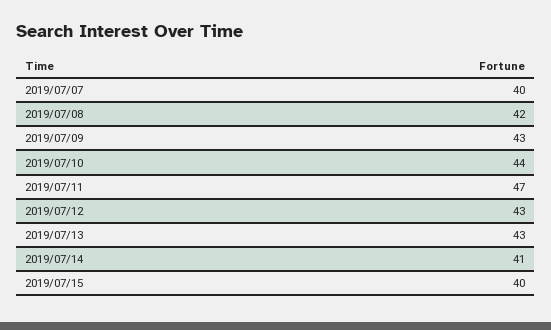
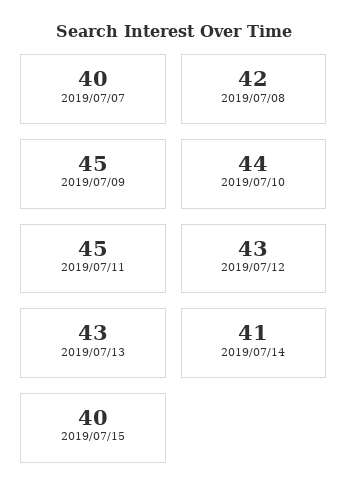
  {
    "2019/07/07": 40,
    "2019/07/08": 42,
-   "2019/07/09": 43,
+   "2019/07/09": 45,
    "2019/07/10": 44,
-   "2019/07/11": 47,
+   "2019/07/11": 45,
    "2019/07/12": 43,
    "2019/07/13": 43,
    "2019/07/14": 41,
    "2019/07/15": 40
  }

